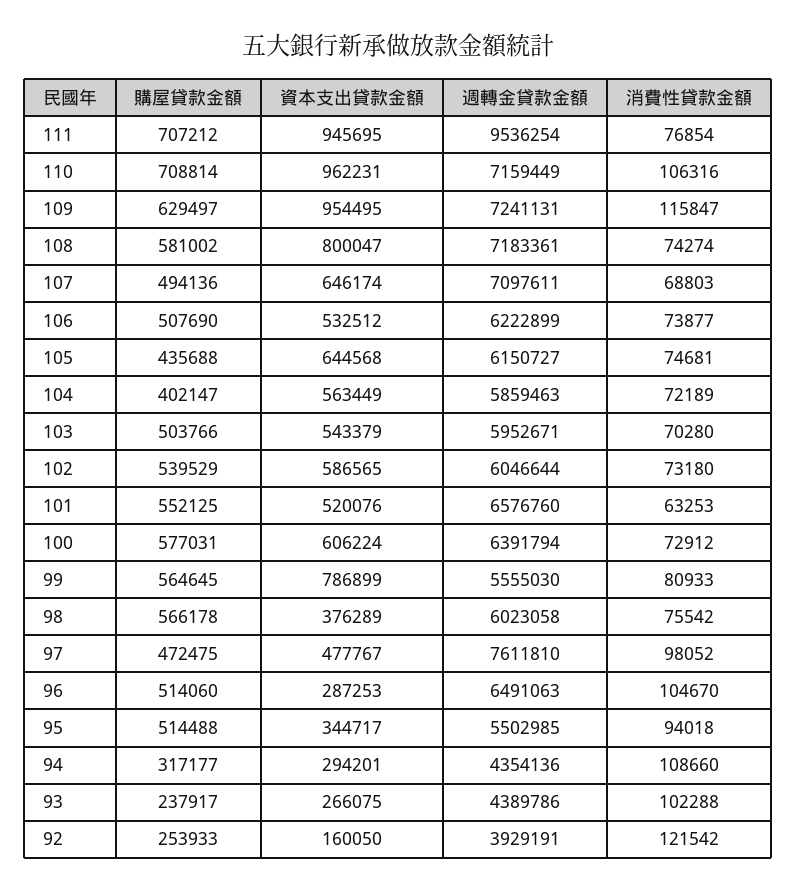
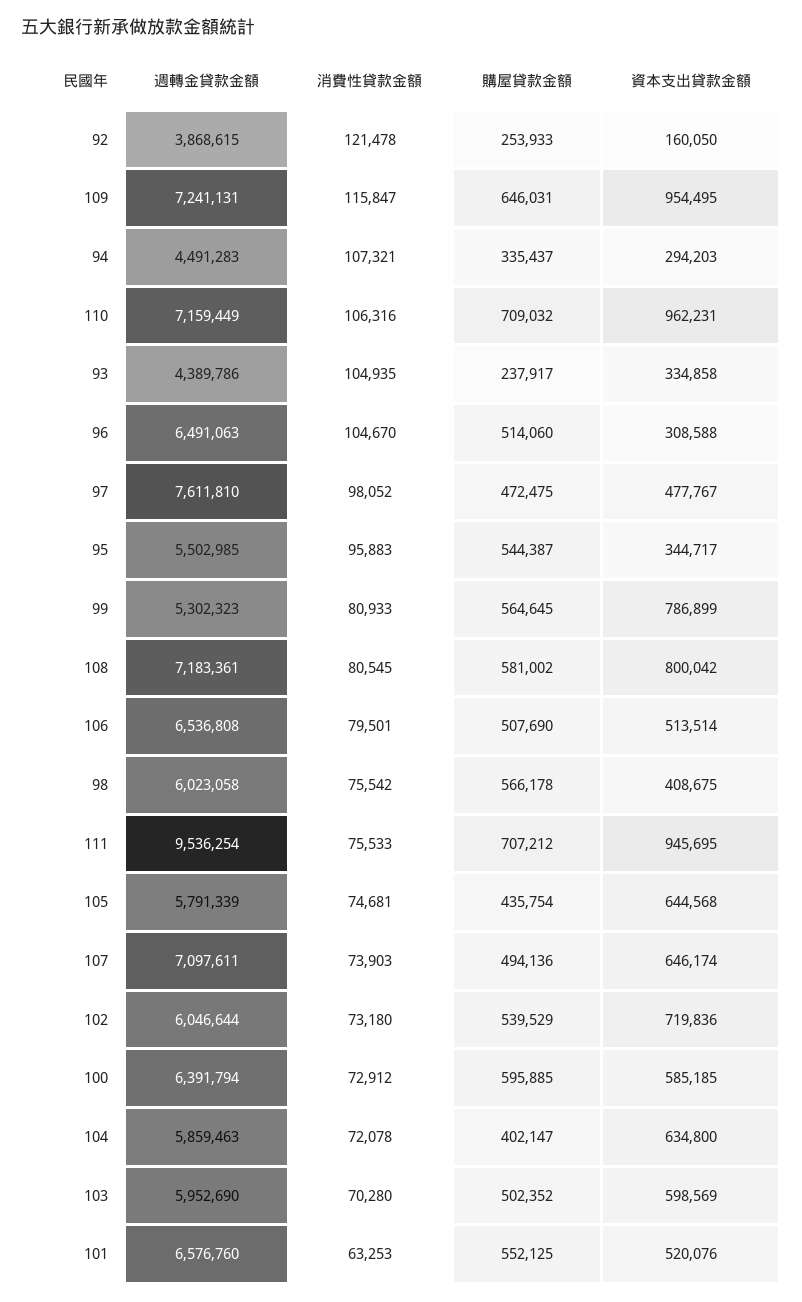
  {
    "購屋貸款金額": {
      "111": 707212,
-     "110": 708814,
+     "110": 709032,
-     "109": 629497,
+     "109": 646031,
      "108": 581002,
      "107": 494136,
      "106": 507690,
-     "105": 435688,
+     "105": 435754,
      "104": 402147,
-     "103": 503766,
+     "103": 502352,
      "102": 539529,
      "101": 552125,
-     "100": 577031,
+     "100": 595885,
      "99": 564645,
      "98": 566178,
      "97": 472475,
      "96": 514060,
-     "95": 514488,
+     "95": 544387,
-     "94": 317177,
+     "94": 335437,
      "93": 237917,
      "92": 253933
    },
    "資本支出貸款金額": {
      "111": 945695,
      "110": 962231,
      "109": 954495,
-     "108": 800047,
+     "108": 800042,
      "107": 646174,
-     "106": 532512,
+     "106": 513514,
      "105": 644568,
-     "104": 563449,
+     "104": 634800,
-     "103": 543379,
+     "103": 598569,
-     "102": 586565,
+     "102": 719836,
      "101": 520076,
-     "100": 606224,
+     "100": 585185,
      "99": 786899,
-     "98": 376289,
+     "98": 408675,
      "97": 477767,
-     "96": 287253,
+     "96": 308588,
      "95": 344717,
-     "94": 294201,
+     "94": 294203,
-     "93": 266075,
+     "93": 334858,
      "92": 160050
    },
    "週轉金貸款金額": {
      "111": 9536254,
      "110": 7159449,
      "109": 7241131,
      "108": 7183361,
      "107": 7097611,
-     "106": 6222899,
+     "106": 6536808,
-     "105": 6150727,
+     "105": 5791339,
      "104": 5859463,
-     "103": 5952671,
+     "103": 5952690,
      "102": 6046644,
      "101": 6576760,
      "100": 6391794,
-     "99": 5555030,
+     "99": 5302323,
      "98": 6023058,
      "97": 7611810,
      "96": 6491063,
      "95": 5502985,
-     "94": 4354136,
+     "94": 4491283,
      "93": 4389786,
-     "92": 3929191
+     "92": 3868615
    },
    "消費性貸款金額": {
-     "111": 76854,
+     "111": 75533,
      "110": 106316,
      "109": 115847,
-     "108": 74274,
+     "108": 80545,
-     "107": 68803,
+     "107": 73903,
-     "106": 73877,
+     "106": 79501,
      "105": 74681,
-     "104": 72189,
+     "104": 72078,
      "103": 70280,
      "102": 73180,
      "101": 63253,
      "100": 72912,
      "99": 80933,
      "98": 75542,
      "97": 98052,
      "96": 104670,
-     "95": 94018,
+     "95": 95883,
-     "94": 108660,
+     "94": 107321,
-     "93": 102288,
+     "93": 104935,
-     "92": 121542
+     "92": 121478
    }
  }

